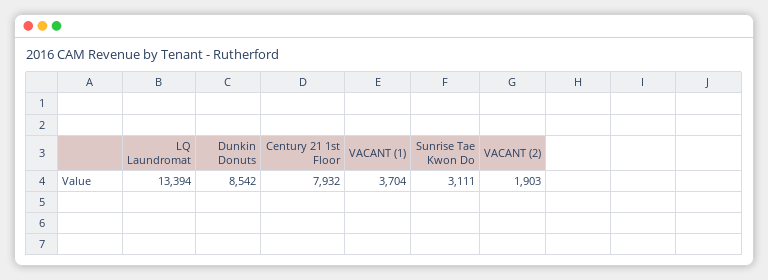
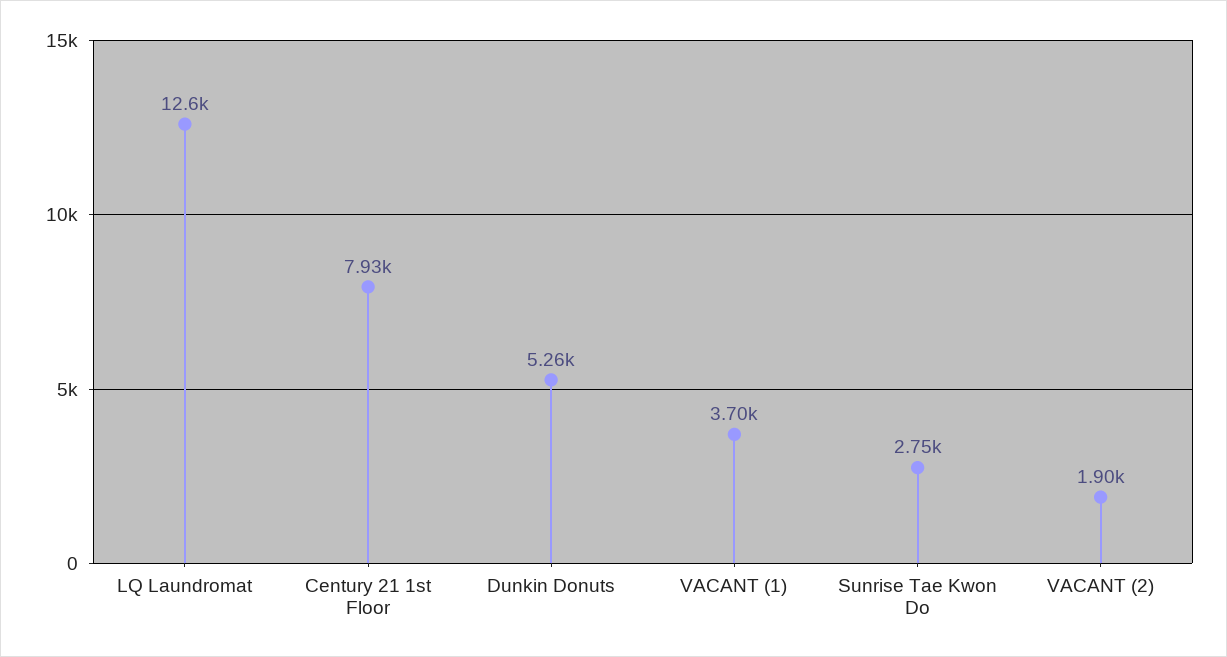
  {
-   "LQ Laundromat": 13394,
+   "LQ Laundromat": 12600,
-   "Dunkin Donuts": 8542,
+   "Dunkin Donuts": 5260,
    "Century 21 1st Floor": 7932,
    "VACANT (1)": 3704,
-   "Sunrise Tae Kwon Do": 3111,
+   "Sunrise Tae Kwon Do": 2750,
    "VACANT (2)": 1903
  }

